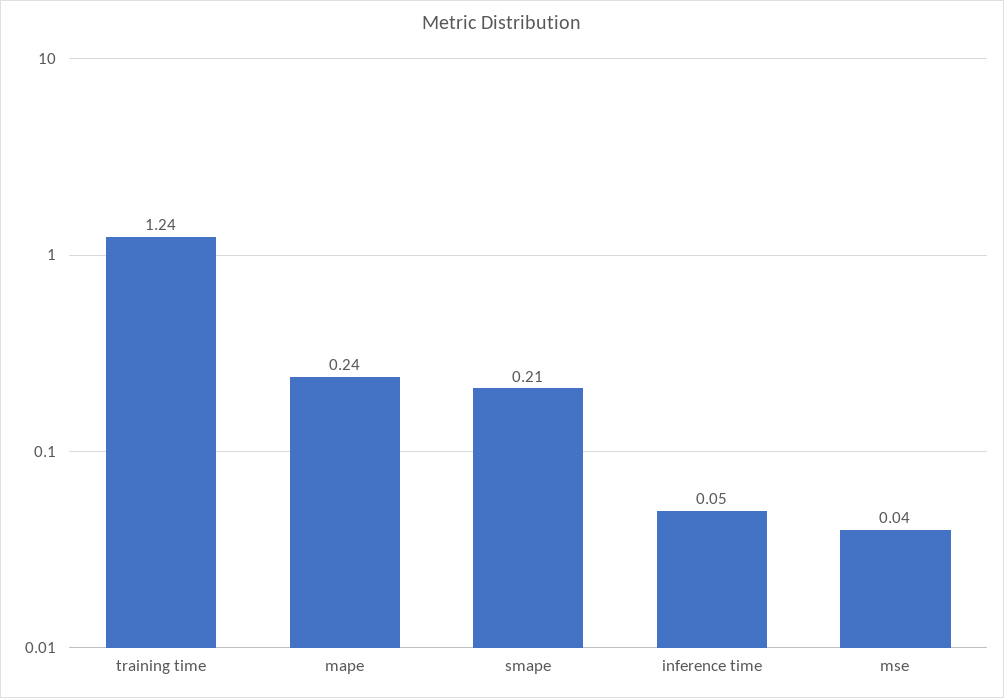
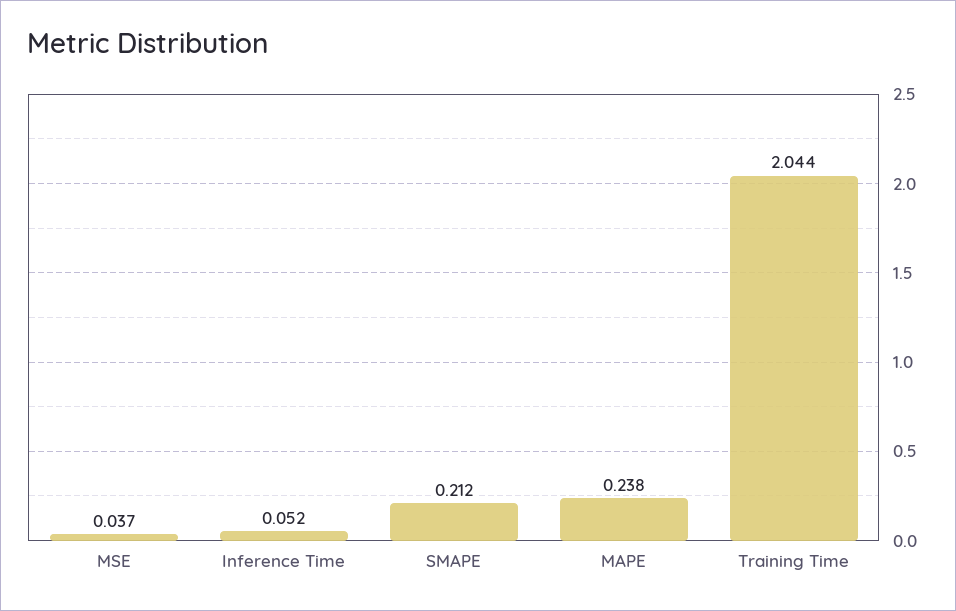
  {
-   "training time": 1.24,
+   "training time": 2.044,
    "mape": 0.238,
    "smape": 0.212,
    "inference time": 0.052,
    "mse": 0.037
  }

